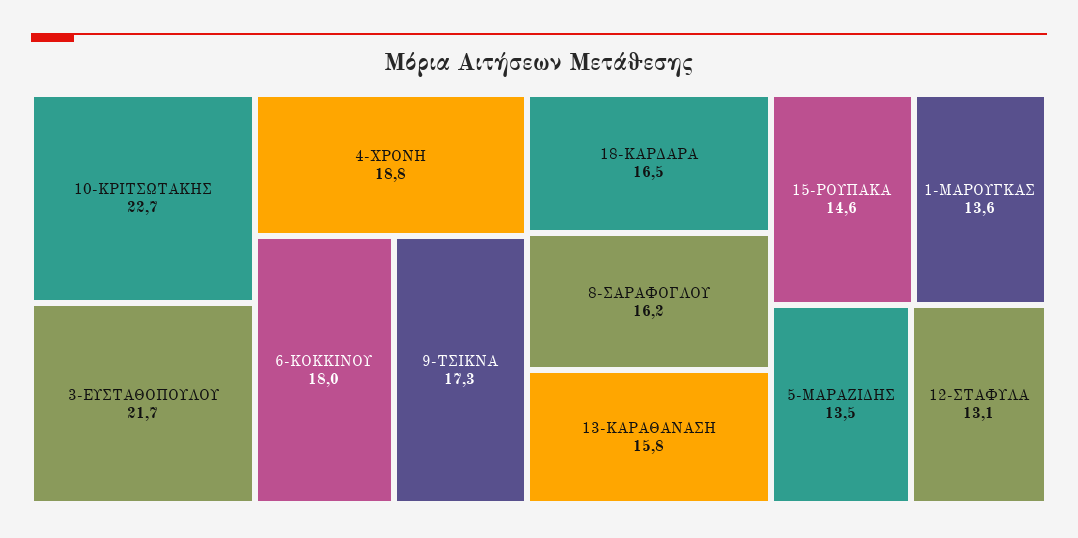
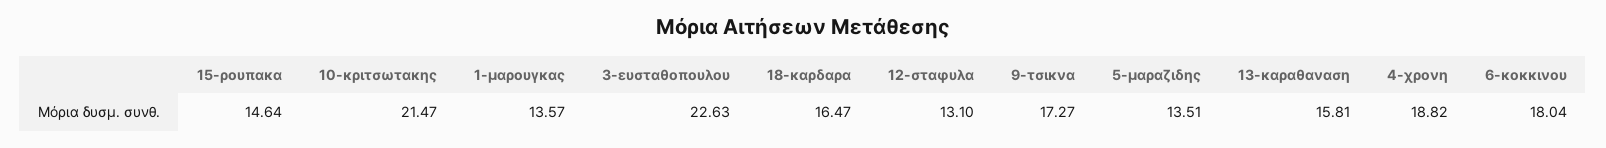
  {
-   "10-ΚΡΙΤΣΩΤΑΚΗΣ": 22.7,
+   "10-ΚΡΙΤΣΩΤΑΚΗΣ": 21.47,
-   "3-ΕΥΣΤΑΘΟΠΟΥΛΟΥ": 21.7,
+   "3-ΕΥΣΤΑΘΟΠΟΥΛΟΥ": 22.63,
    "4-ΧΡΟΝΗ": 18.82,
    "6-ΚΟΚΚΙΝΟΥ": 18.04,
    "9-ΤΣΙΚΝΑ": 17.27,
    "18-ΚΑΡΔΑΡΑ": 16.47,
-   "8-ΣΑΡΑΦΟΓΛΟΥ": 16.2,
    "13-ΚΑΡΑΘΑΝΑΣΗ": 15.81,
    "15-ΡΟΥΠΑΚΑ": 14.64,
    "1-ΜΑΡΟΥΓΚΑΣ": 13.57,
    "5-ΜΑΡΑΖΙΔΗΣ": 13.51,
    "12-ΣΤΑΦΥΛΑ": 13.1
  }

